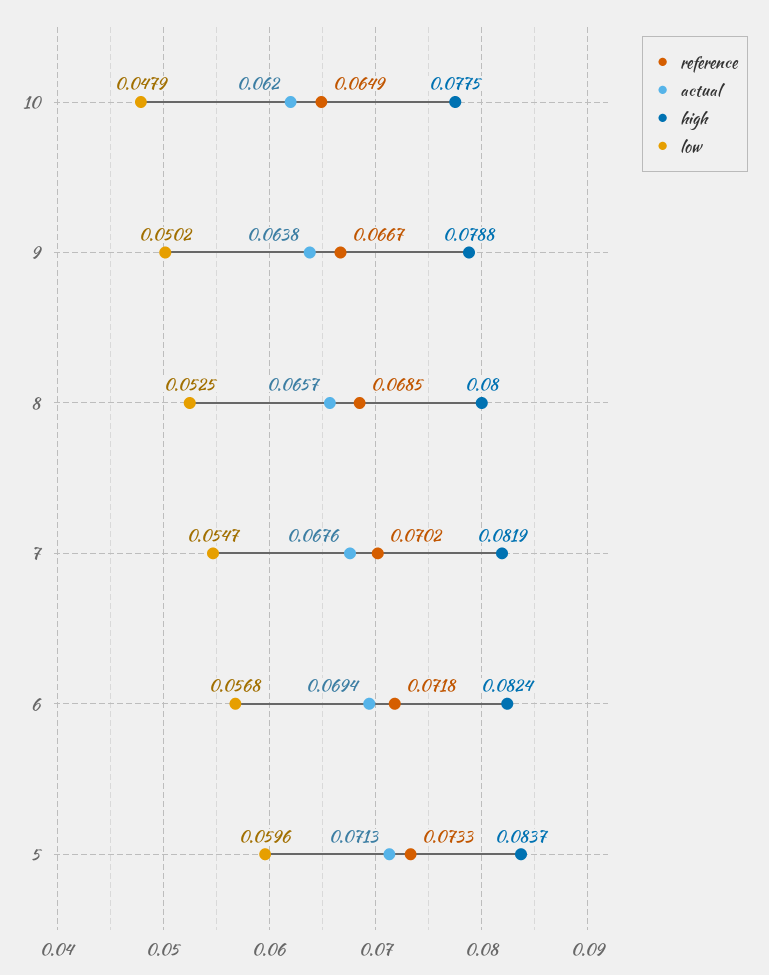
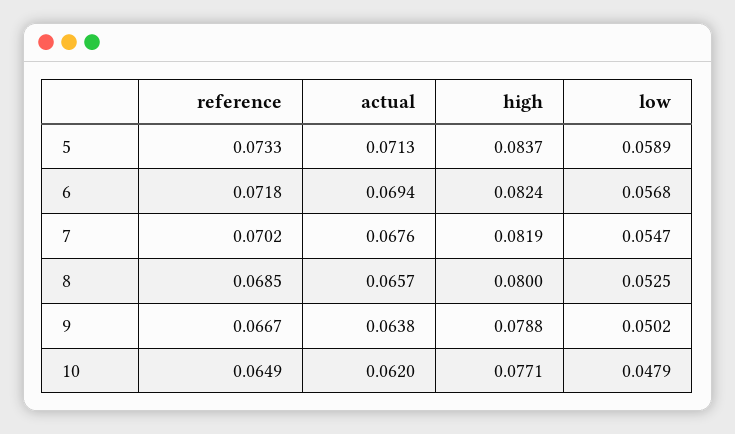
  {
    "reference": {
      "10": 0.0649,
      "9": 0.0667,
      "8": 0.0685,
      "7": 0.0702,
      "6": 0.0718,
      "5": 0.0733
    },
    "actual": {
      "10": 0.062,
      "9": 0.0638,
      "8": 0.0657,
      "7": 0.0676,
      "6": 0.0694,
      "5": 0.0713
    },
    "high": {
-     "10": 0.0775,
+     "10": 0.0771,
      "9": 0.0788,
      "8": 0.08,
      "7": 0.0819,
      "6": 0.0824,
      "5": 0.0837
    },
    "low": {
      "10": 0.0479,
      "9": 0.0502,
      "8": 0.0525,
      "7": 0.0547,
      "6": 0.0568,
-     "5": 0.0596
+     "5": 0.0589
    }
  }

